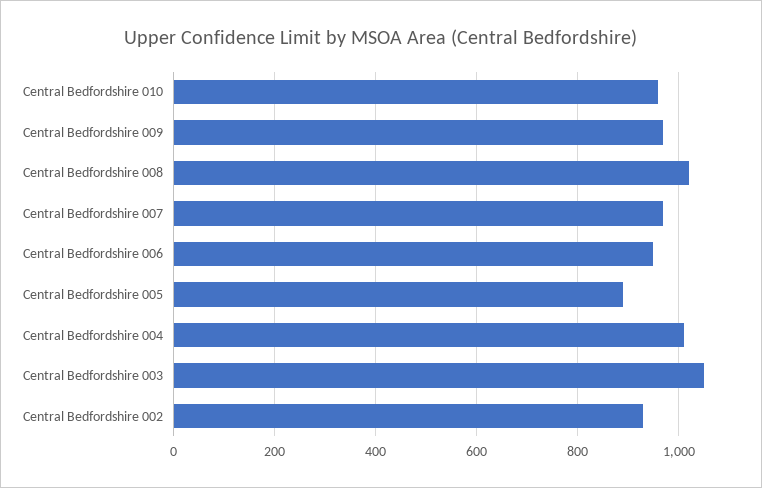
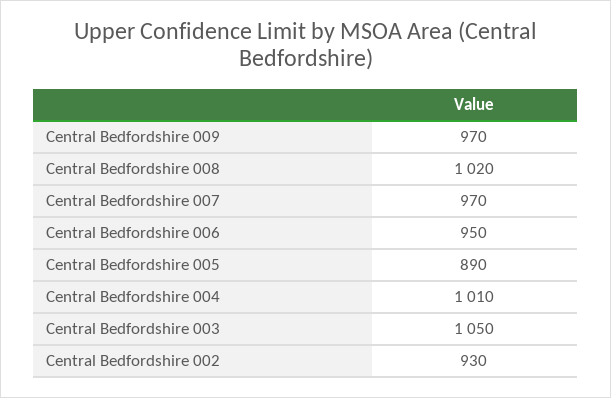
  {
-   "Central Bedfordshire 010": 960,
    "Central Bedfordshire 009": 970,
    "Central Bedfordshire 008": 1020,
    "Central Bedfordshire 007": 970,
    "Central Bedfordshire 006": 950,
    "Central Bedfordshire 005": 890,
    "Central Bedfordshire 004": 1010,
    "Central Bedfordshire 003": 1050,
    "Central Bedfordshire 002": 930
  }

